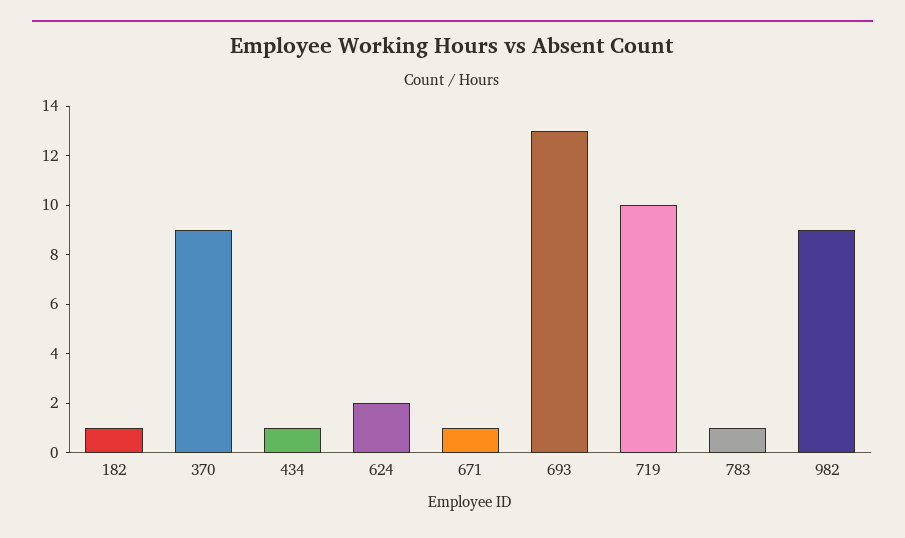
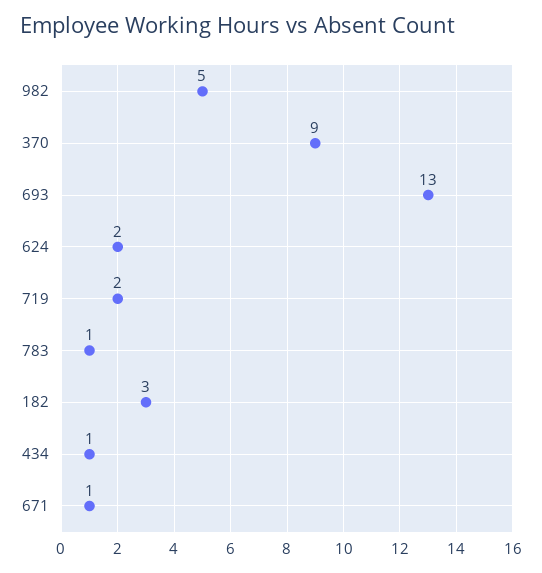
  {
-   "182": 1,
+   "182": 3,
    "370": 9,
    "434": 1,
    "624": 2,
    "671": 1,
    "693": 13,
-   "719": 10,
+   "719": 2,
    "783": 1,
-   "982": 9
+   "982": 5
  }

